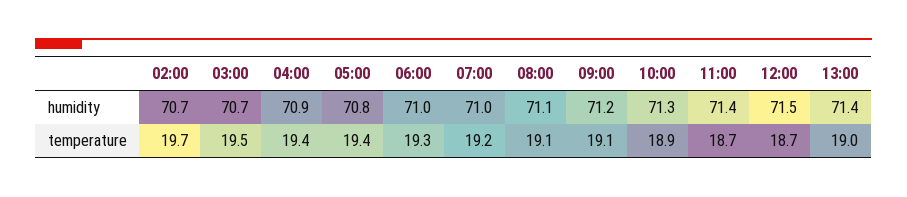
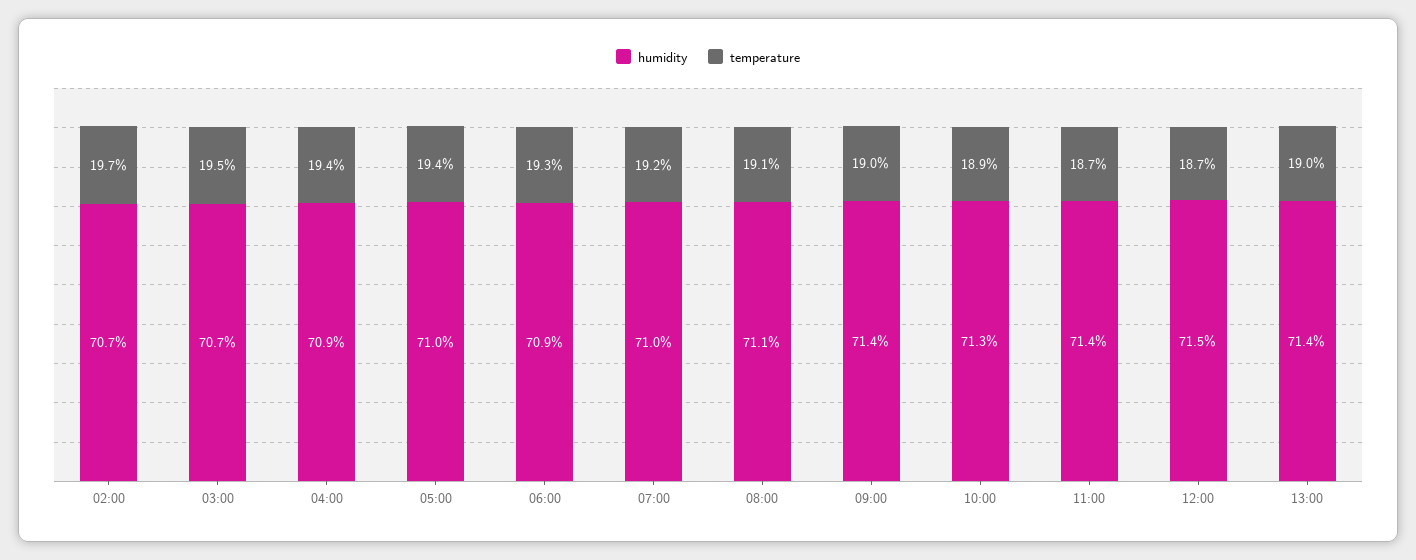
  {
    "humidity": {
      "02:00": 70.7,
      "03:00": 70.7,
      "04:00": 70.9,
-     "05:00": 70.8,
+     "05:00": 71,
-     "06:00": 71,
+     "06:00": 70.9,
      "07:00": 71,
      "08:00": 71.1,
-     "09:00": 71.2,
+     "09:00": 71.4,
      "10:00": 71.3,
      "11:00": 71.4,
      "12:00": 71.5,
      "13:00": 71.4
    },
    "temperature": {
      "02:00": 19.7,
      "03:00": 19.5,
      "04:00": 19.4,
      "05:00": 19.4,
      "06:00": 19.3,
      "07:00": 19.2,
      "08:00": 19.1,
-     "09:00": 19.1,
+     "09:00": 19,
      "10:00": 18.9,
      "11:00": 18.7,
      "12:00": 18.7,
      "13:00": 19
    }
  }

